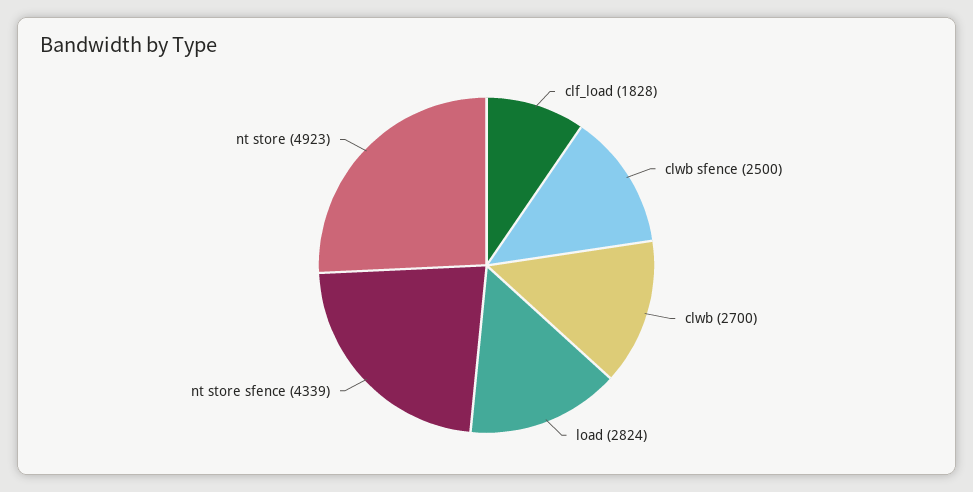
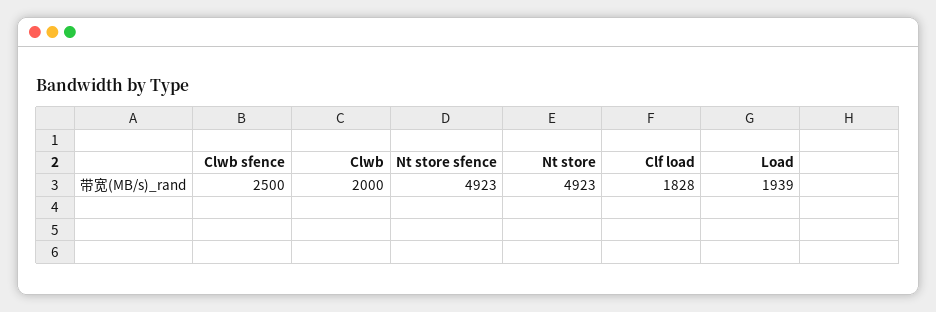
  {
    "clf_load": 1828,
    "clwb sfence": 2500,
-   "clwb": 2700,
+   "clwb": 2000,
-   "load": 2824,
+   "load": 1939,
-   "nt store sfence": 4339,
+   "nt store sfence": 4923,
    "nt store": 4923
  }

